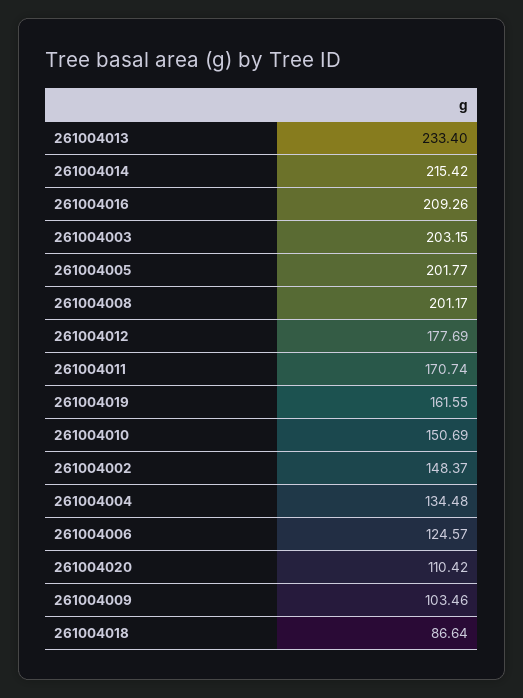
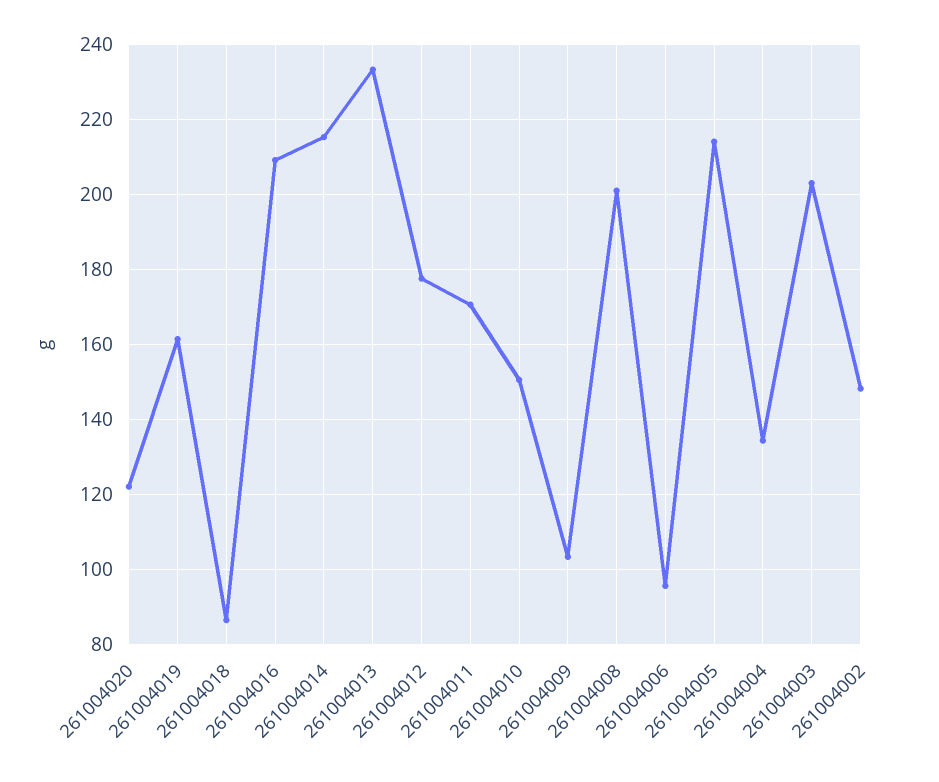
  {
    "261004013": 233.4,
    "261004014": 215.42,
    "261004016": 209.26,
    "261004003": 203.15,
-   "261004005": 201.77,
+   "261004005": 214,
    "261004008": 201.17,
    "261004012": 177.69,
    "261004011": 170.74,
    "261004019": 161.55,
    "261004010": 150.69,
    "261004002": 148.37,
    "261004004": 134.48,
-   "261004006": 124.57,
+   "261004006": 96,
-   "261004020": 110.42,
+   "261004020": 122,
    "261004009": 103.46,
    "261004018": 86.64
  }

